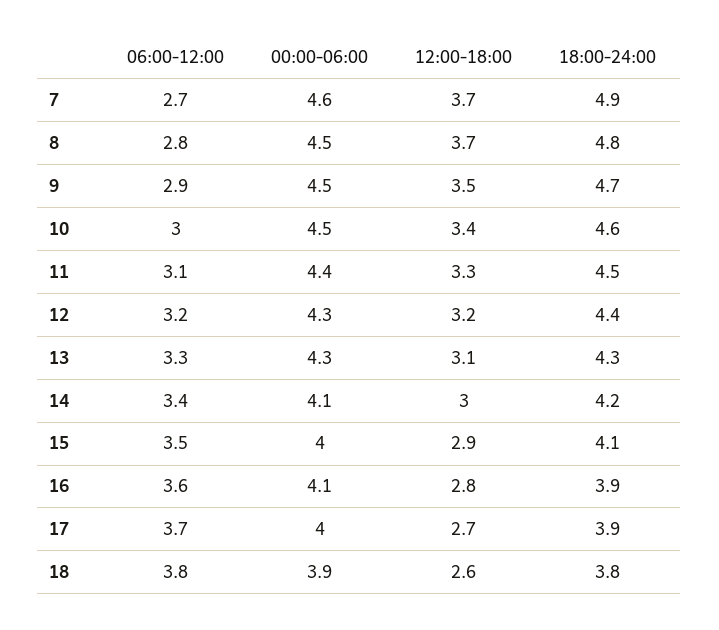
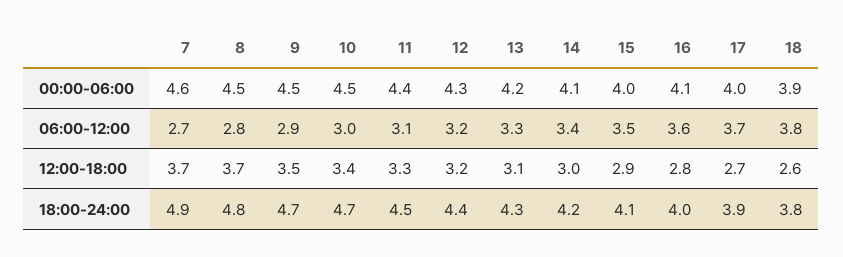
  {
    "06:00-12:00": {
      "7": 2.7,
      "8": 2.8,
      "9": 2.9,
      "10": 3,
      "11": 3.1,
      "12": 3.2,
      "13": 3.3,
      "14": 3.4,
      "15": 3.5,
      "16": 3.6,
      "17": 3.7,
      "18": 3.8
    },
    "00:00-06:00": {
      "7": 4.6,
      "8": 4.5,
      "9": 4.5,
      "10": 4.5,
      "11": 4.4,
      "12": 4.3,
-     "13": 4.3,
+     "13": 4.2,
      "14": 4.1,
      "15": 4,
      "16": 4.1,
      "17": 4,
      "18": 3.9
    },
    "12:00-18:00": {
      "7": 3.7,
      "8": 3.7,
      "9": 3.5,
      "10": 3.4,
      "11": 3.3,
      "12": 3.2,
      "13": 3.1,
      "14": 3,
      "15": 2.9,
      "16": 2.8,
      "17": 2.7,
      "18": 2.6
    },
    "18:00-24:00": {
      "7": 4.9,
      "8": 4.8,
      "9": 4.7,
-     "10": 4.6,
+     "10": 4.7,
      "11": 4.5,
      "12": 4.4,
      "13": 4.3,
      "14": 4.2,
      "15": 4.1,
-     "16": 3.9,
+     "16": 4,
      "17": 3.9,
      "18": 3.8
    }
  }

